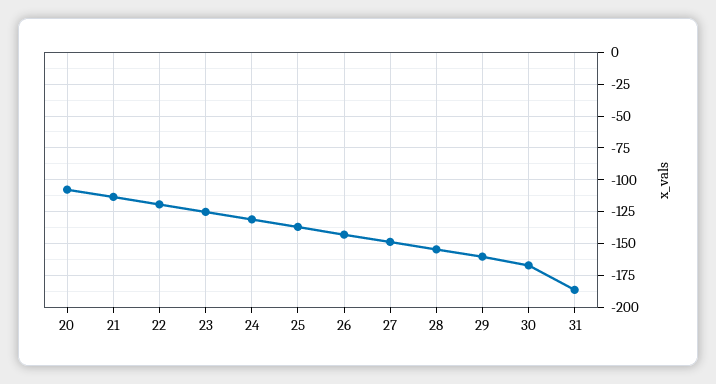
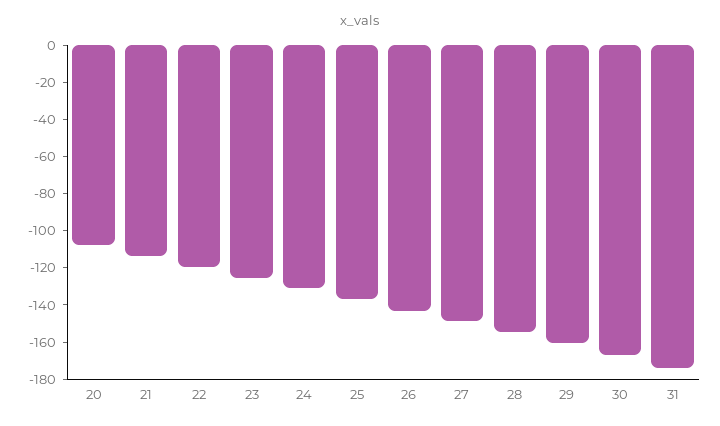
  {
    "20": -110,
    "21": -115,
    "22": -120,
    "23": -125,
    "24": -130,
    "25": -135,
    "26": -145,
    "27": -150,
    "28": -155,
    "29": -160,
    "30": -165,
-   "31": -185
+   "31": -175
  }

